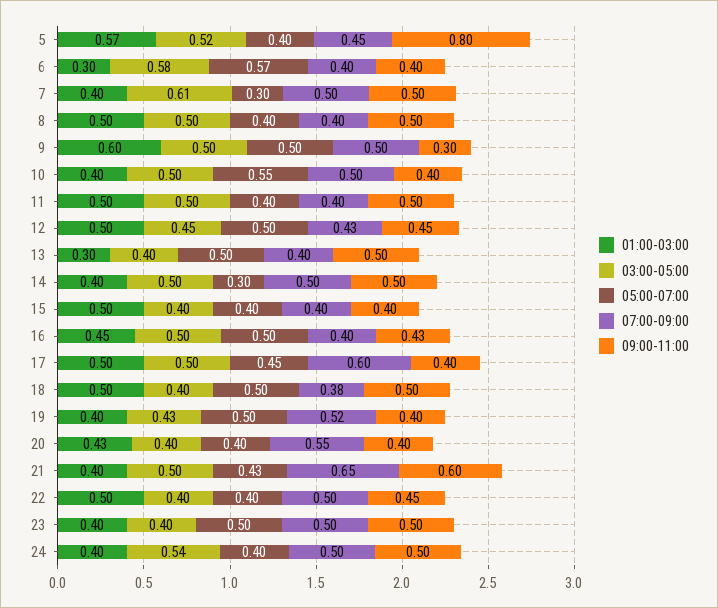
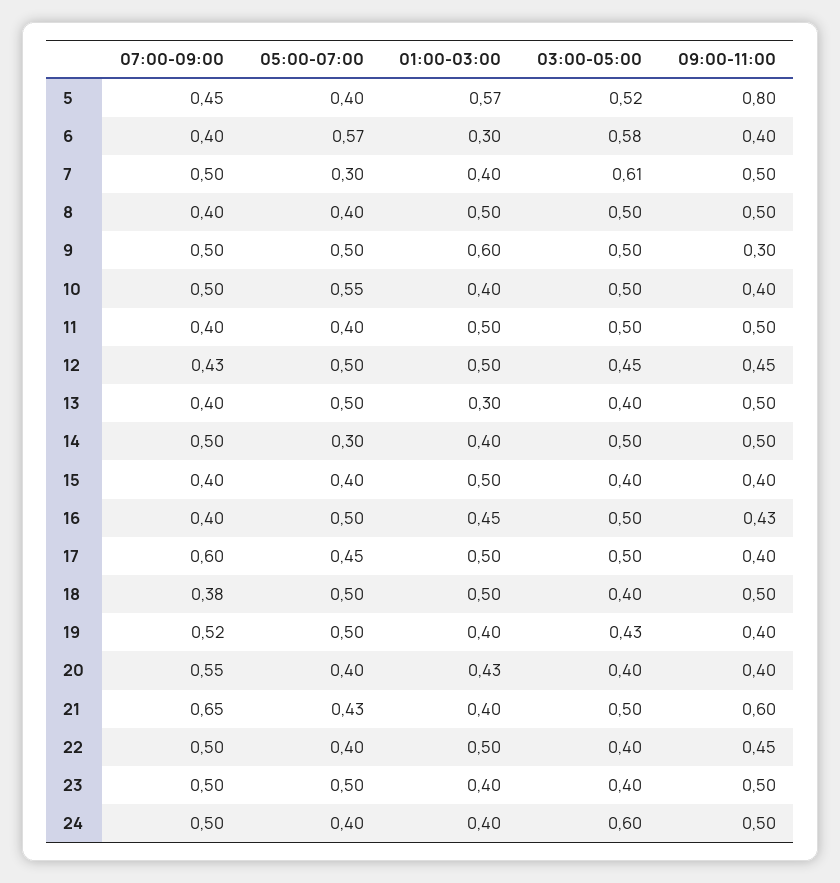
  {
    "01:00-03:00": {
      "5": 0.57,
      "6": 0.3,
      "7": 0.4,
      "8": 0.5,
      "9": 0.6,
      "10": 0.4,
      "11": 0.5,
      "12": 0.5,
      "13": 0.3,
      "14": 0.4,
      "15": 0.5,
      "16": 0.45,
      "17": 0.5,
      "18": 0.5,
      "19": 0.4,
      "20": 0.43,
      "21": 0.4,
      "22": 0.5,
      "23": 0.4,
      "24": 0.4
    },
    "03:00-05:00": {
      "5": 0.52,
      "6": 0.58,
      "7": 0.61,
      "8": 0.5,
      "9": 0.5,
      "10": 0.5,
      "11": 0.5,
      "12": 0.45,
      "13": 0.4,
      "14": 0.5,
      "15": 0.4,
      "16": 0.5,
      "17": 0.5,
      "18": 0.4,
      "19": 0.43,
      "20": 0.4,
      "21": 0.5,
      "22": 0.4,
      "23": 0.4,
-     "24": 0.54
+     "24": 0.6
    },
    "05:00-07:00": {
      "5": 0.4,
      "6": 0.57,
      "7": 0.3,
      "8": 0.4,
      "9": 0.5,
      "10": 0.55,
      "11": 0.4,
      "12": 0.5,
      "13": 0.5,
      "14": 0.3,
      "15": 0.4,
      "16": 0.5,
      "17": 0.45,
      "18": 0.5,
      "19": 0.5,
      "20": 0.4,
      "21": 0.43,
      "22": 0.4,
      "23": 0.5,
      "24": 0.4
    },
    "07:00-09:00": {
      "5": 0.45,
      "6": 0.4,
      "7": 0.5,
      "8": 0.4,
      "9": 0.5,
      "10": 0.5,
      "11": 0.4,
      "12": 0.43,
      "13": 0.4,
      "14": 0.5,
      "15": 0.4,
      "16": 0.4,
      "17": 0.6,
      "18": 0.38,
      "19": 0.52,
      "20": 0.55,
      "21": 0.65,
      "22": 0.5,
      "23": 0.5,
      "24": 0.5
    },
    "09:00-11:00": {
      "5": 0.8,
      "6": 0.4,
      "7": 0.5,
      "8": 0.5,
      "9": 0.3,
      "10": 0.4,
      "11": 0.5,
      "12": 0.45,
      "13": 0.5,
      "14": 0.5,
      "15": 0.4,
      "16": 0.43,
      "17": 0.4,
      "18": 0.5,
      "19": 0.4,
      "20": 0.4,
      "21": 0.6,
      "22": 0.45,
      "23": 0.5,
      "24": 0.5
    }
  }

